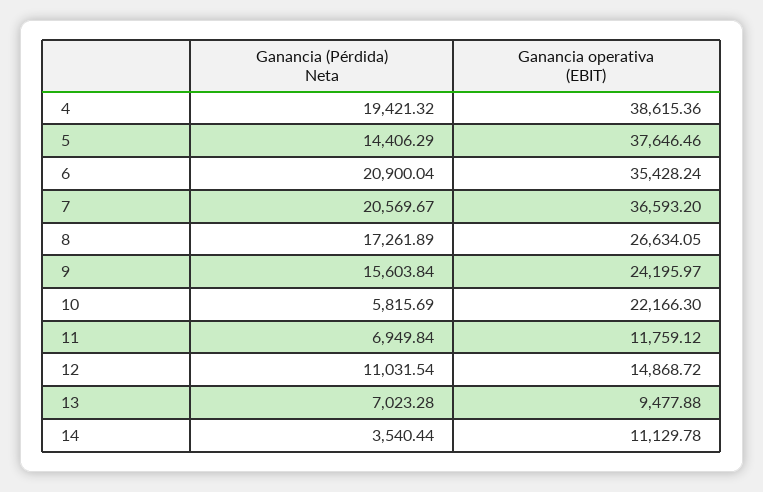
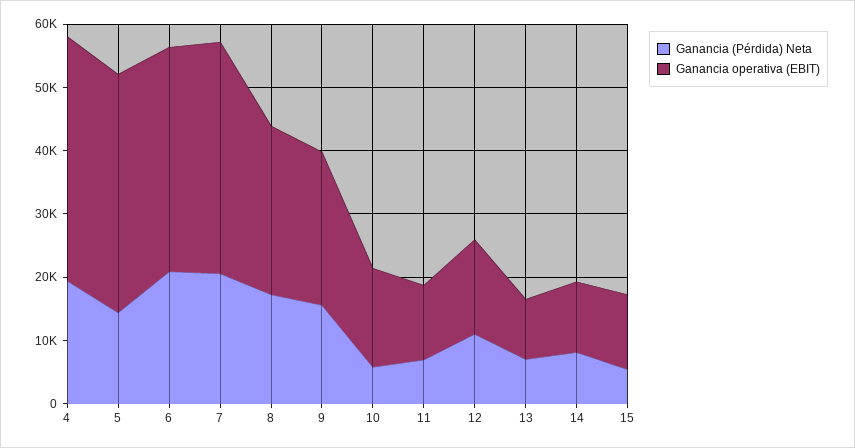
  {
    "Ganancia (Pérdida) Neta": {
      "4": 19421.32,
      "5": 14406.29,
      "6": 20900.04,
      "7": 20569.67,
      "8": 17261.89,
      "9": 15603.84,
      "10": 5815.69,
      "11": 6949.84,
      "12": 11031.54,
      "13": 7023.28,
-     "14": 3540.44
+     "14": 8000,
+     "15": 6000
    },
    "Ganancia operativa (EBIT)": {
      "4": 38615.36,
      "5": 37646.46,
      "6": 35428.24,
      "7": 36593.2,
      "8": 26634.05,
      "9": 24195.97,
-     "10": 22166.3,
+     "10": 16000,
      "11": 11759.12,
      "12": 14868.72,
      "13": 9477.88,
-     "14": 11129.78
+     "14": 11129.78,
+     "15": 12000
    }
  }

